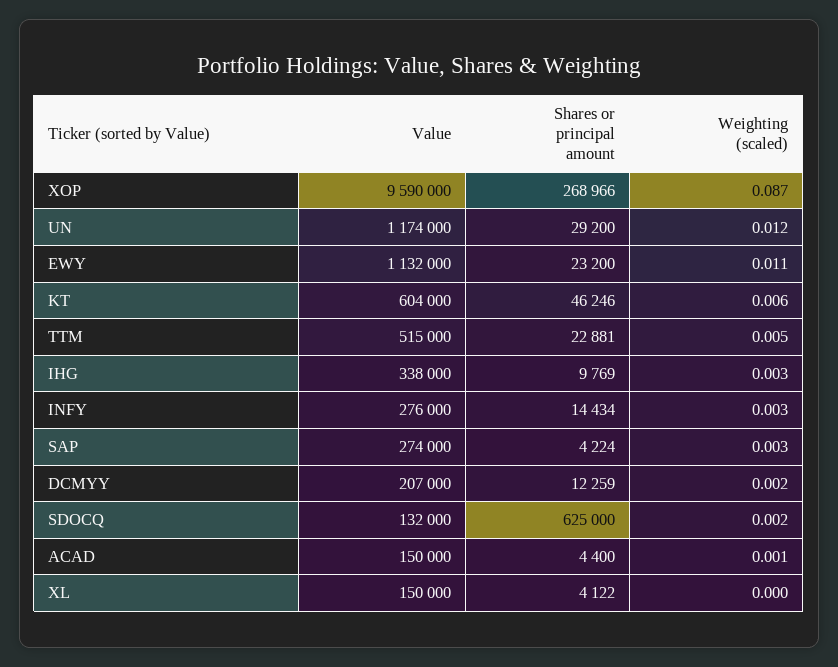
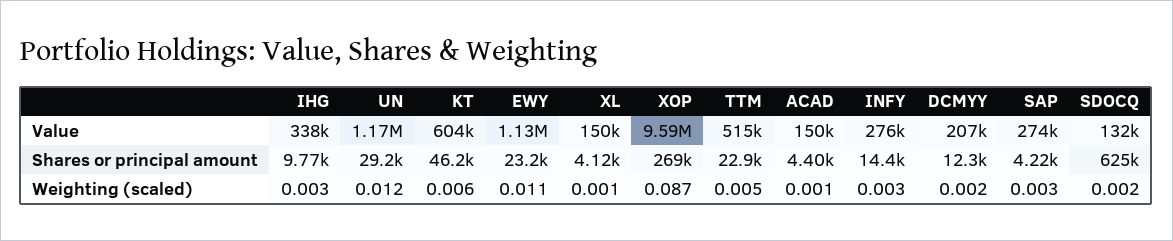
  {
    "Value": {
      "XOP": 9590000,
      "UN": 1174000,
      "EWY": 1132000,
      "KT": 604000,
      "TTM": 515000,
      "IHG": 338000,
      "INFY": 276000,
      "SAP": 274000,
      "DCMYY": 207000,
      "SDOCQ": 132000,
      "ACAD": 150000,
      "XL": 150000
    },
    "Shares or principal amount": {
      "XOP": 268966,
      "UN": 29200,
      "EWY": 23200,
      "KT": 46246,
      "TTM": 22881,
      "IHG": 9769,
      "INFY": 14434,
      "SAP": 4224,
      "DCMYY": 12259,
      "SDOCQ": 625000,
      "ACAD": 4400,
      "XL": 4122
    },
    "Weighting (scaled)": {
      "XOP": 0.087,
      "UN": 0.012,
      "EWY": 0.011,
      "KT": 0.006,
      "TTM": 0.005,
      "IHG": 0.003,
      "INFY": 0.003,
      "SAP": 0.003,
      "DCMYY": 0.002,
      "SDOCQ": 0.002,
      "ACAD": 0.001,
-     "XL": 0
+     "XL": 0.001
    }
  }

